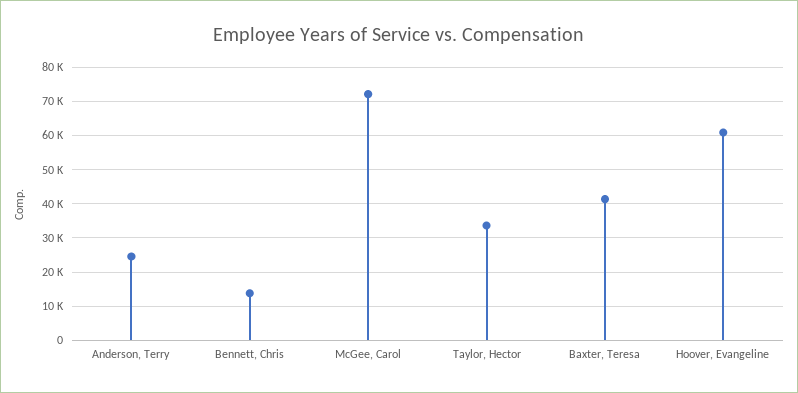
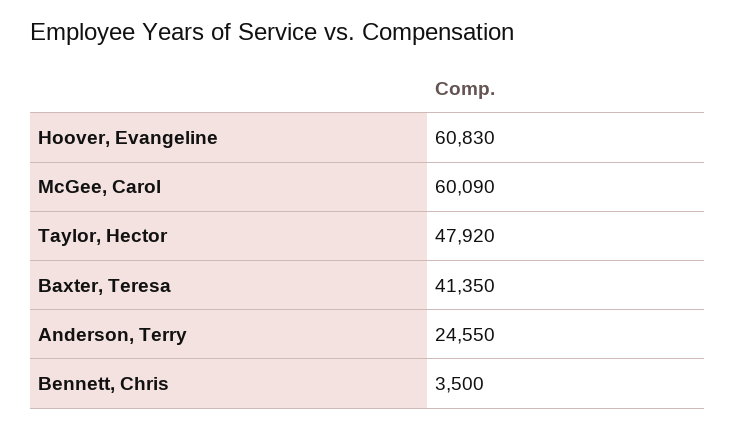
  {
    "Anderson, Terry": 24550,
-   "Bennett, Chris": 14000,
+   "Bennett, Chris": 3500,
-   "McGee, Carol": 72000,
+   "McGee, Carol": 60090,
-   "Taylor, Hector": 34000,
+   "Taylor, Hector": 47920,
    "Baxter, Teresa": 41350,
    "Hoover, Evangeline": 60830
  }

